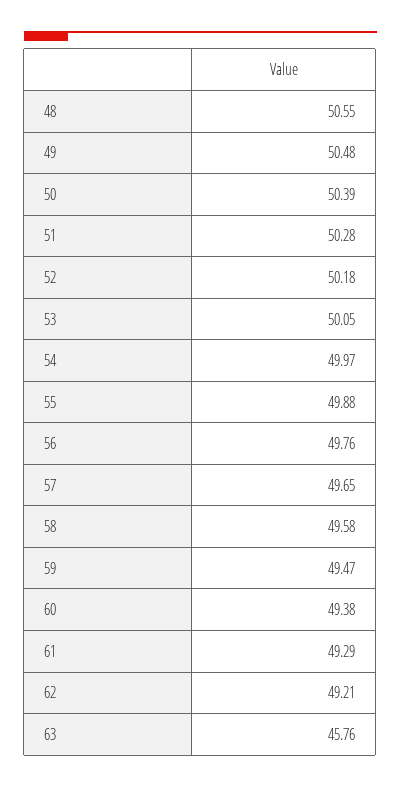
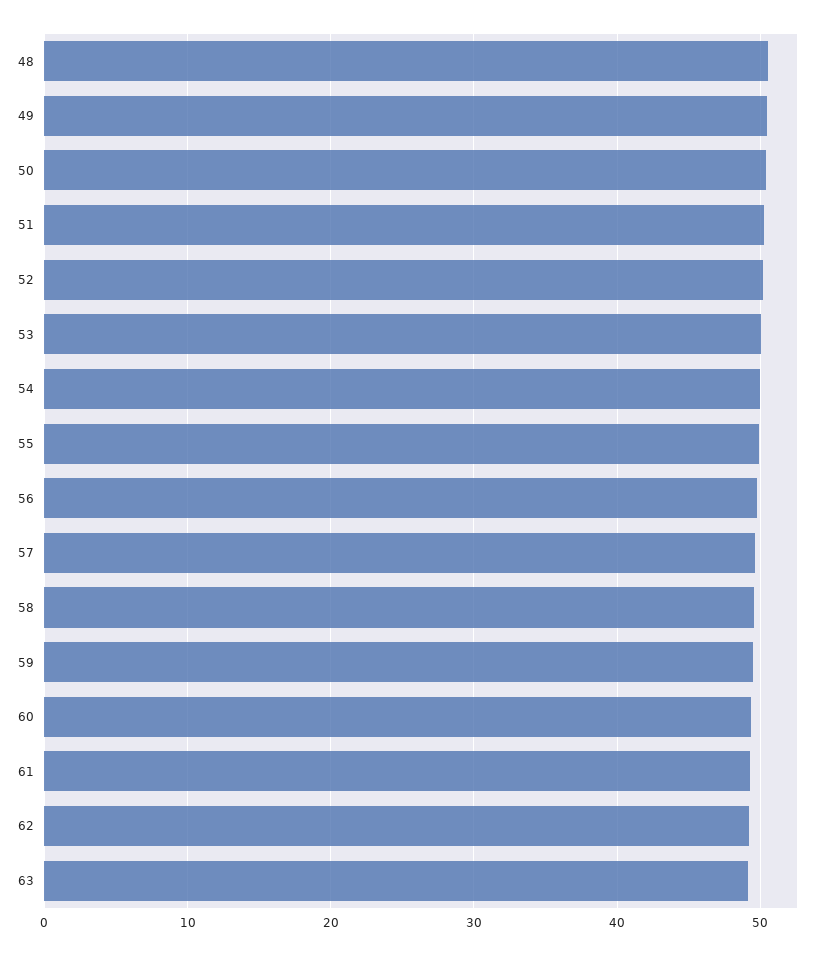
  {
    "48": 50.55,
    "49": 50.48,
    "50": 50.39,
    "51": 50.28,
    "52": 50.18,
    "53": 50.05,
    "54": 49.97,
    "55": 49.88,
    "56": 49.76,
    "57": 49.65,
    "58": 49.58,
    "59": 49.47,
    "60": 49.38,
    "61": 49.29,
    "62": 49.21,
-   "63": 45.76
+   "63": 49
  }

